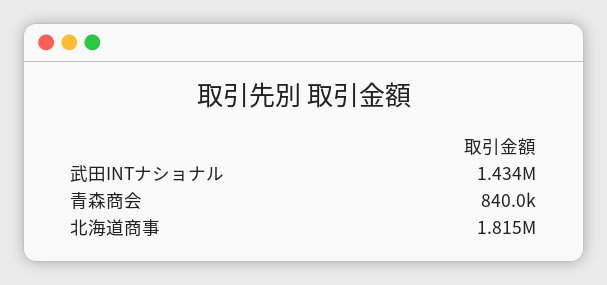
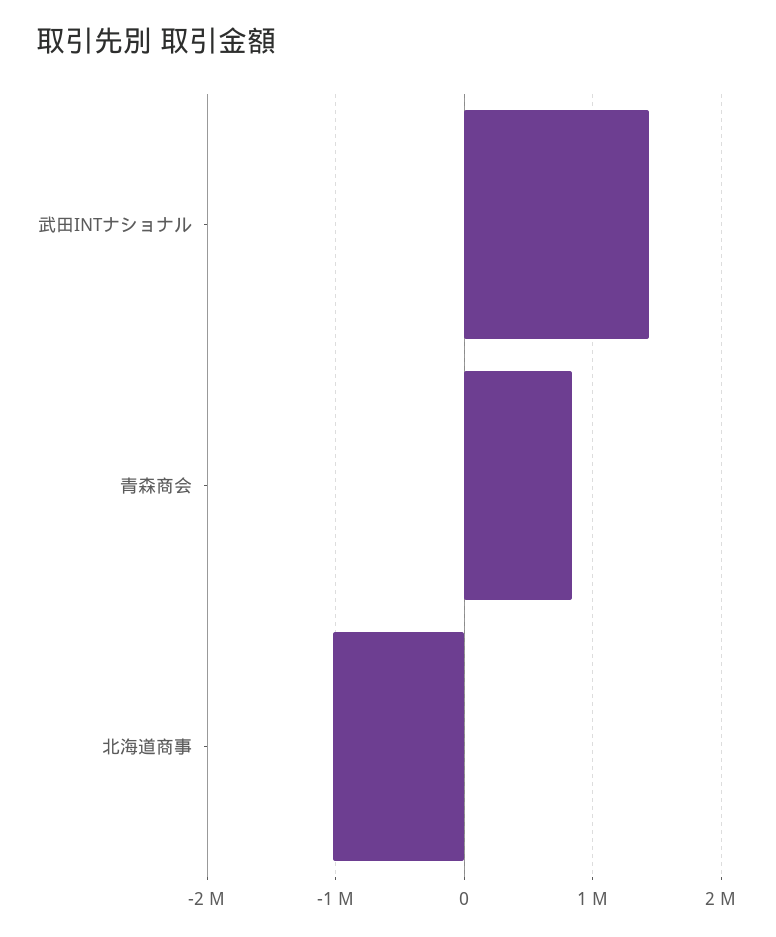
  {
    "武田INTナショナル": 1434000,
    "青森商会": 840000,
-   "北海道商事": 1815000
+   "北海道商事": -1000000
  }

